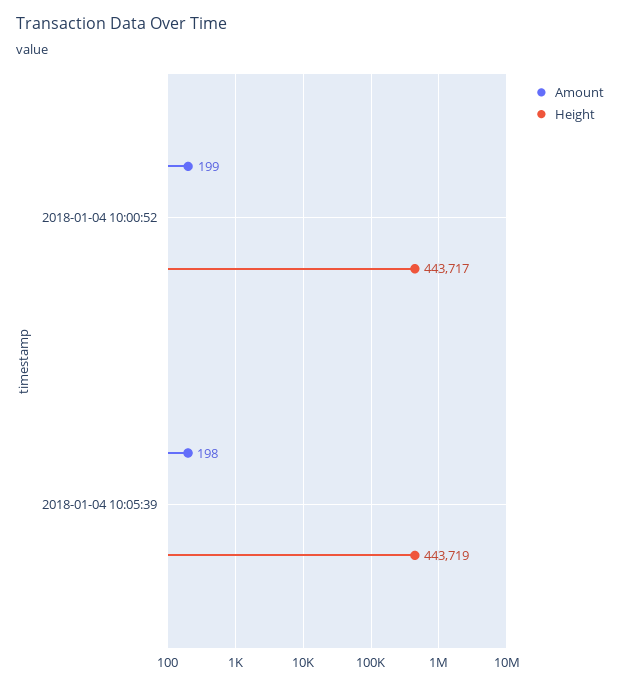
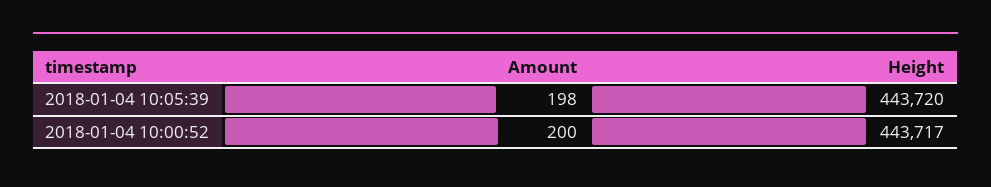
  {
    "Amount": {
-     "2018-01-04 10:00:52": 199,
+     "2018-01-04 10:00:52": 200,
      "2018-01-04 10:05:39": 198
    },
    "Height": {
      "2018-01-04 10:00:52": 443717,
-     "2018-01-04 10:05:39": 443719
+     "2018-01-04 10:05:39": 443720
    }
  }

